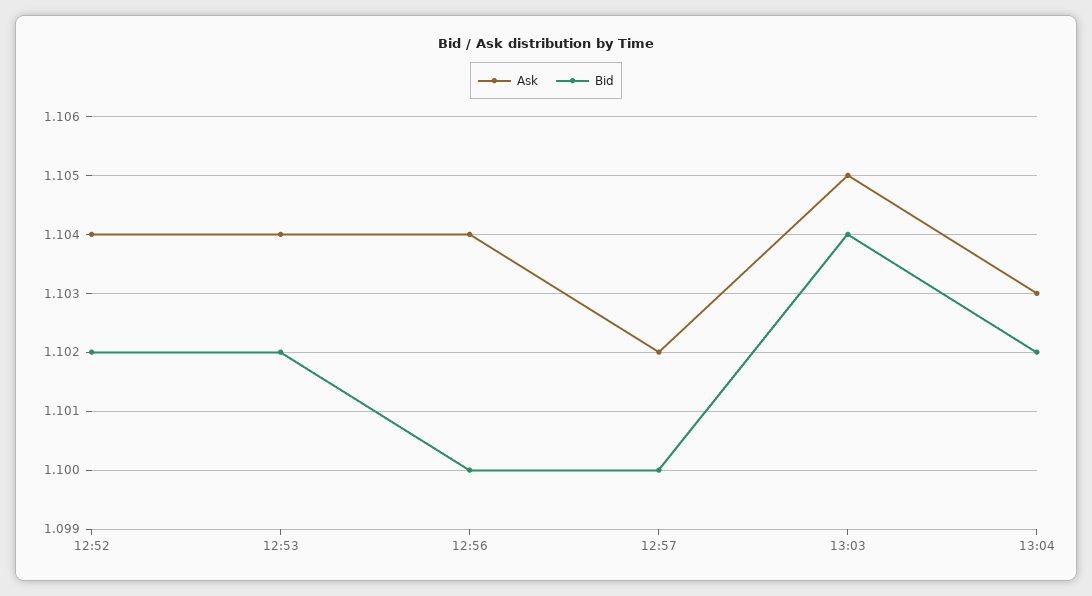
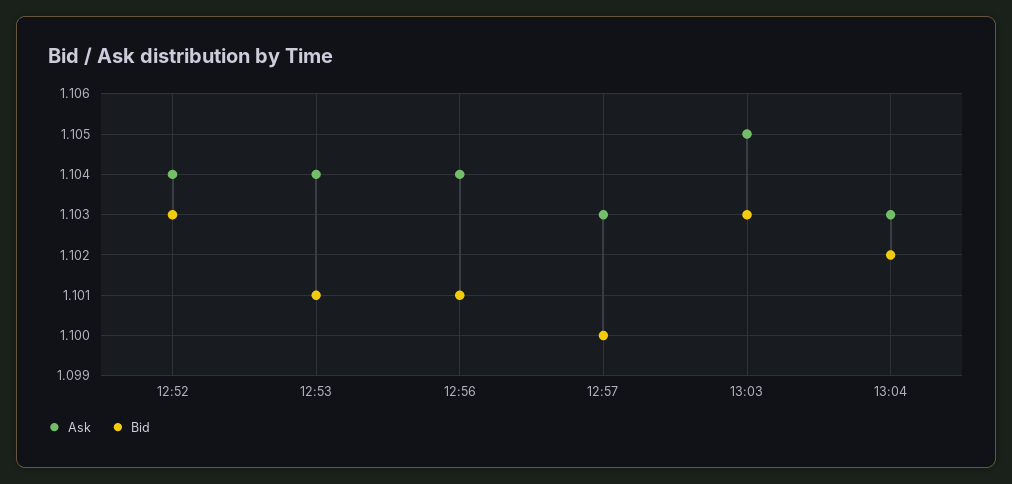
  {
    "Ask": {
      "12:52": 1.104,
      "12:53": 1.104,
      "12:56": 1.104,
-     "12:57": 1.102,
+     "12:57": 1.103,
      "13:03": 1.105,
      "13:04": 1.103
    },
    "Bid": {
-     "12:52": 1.102,
+     "12:52": 1.103,
-     "12:53": 1.102,
+     "12:53": 1.101,
-     "12:56": 1.1,
+     "12:56": 1.101,
      "12:57": 1.1,
-     "13:03": 1.104,
+     "13:03": 1.103,
      "13:04": 1.102
    }
  }

